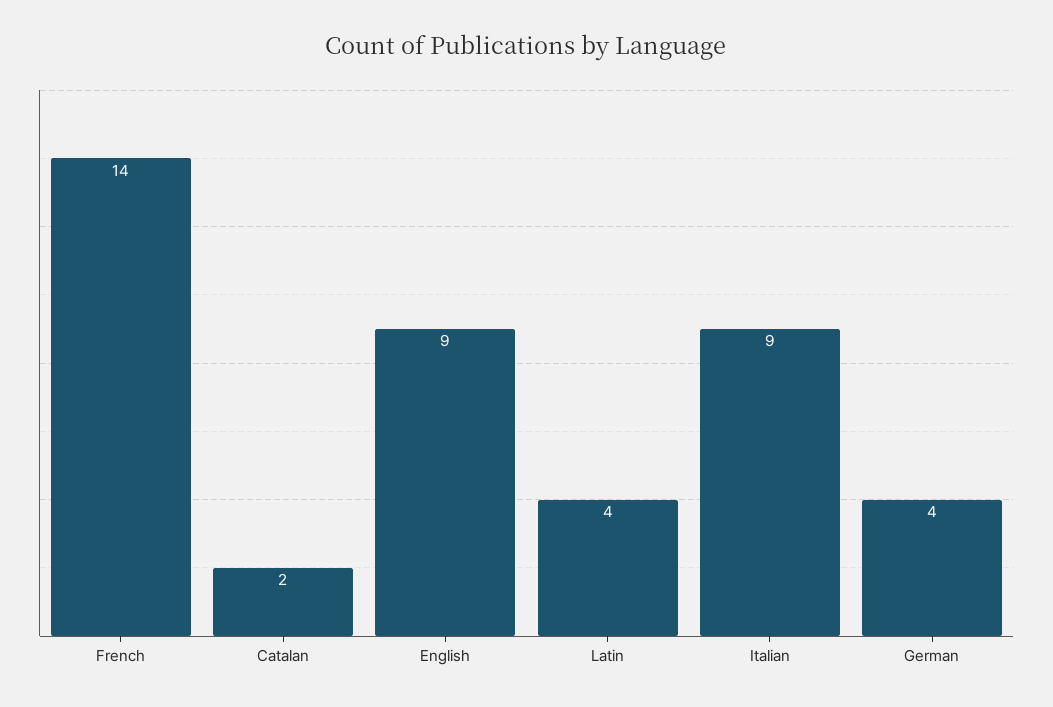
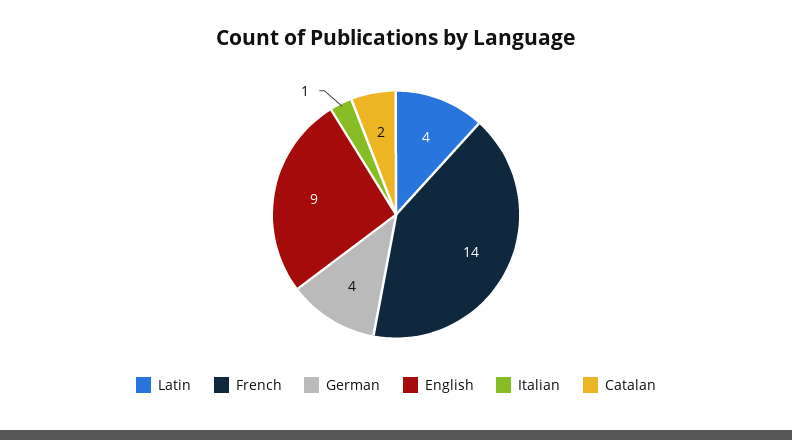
  {
    "French": 14,
    "Catalan": 2,
    "English": 9,
    "Latin": 4,
-   "Italian": 9,
+   "Italian": 1,
    "German": 4
  }

